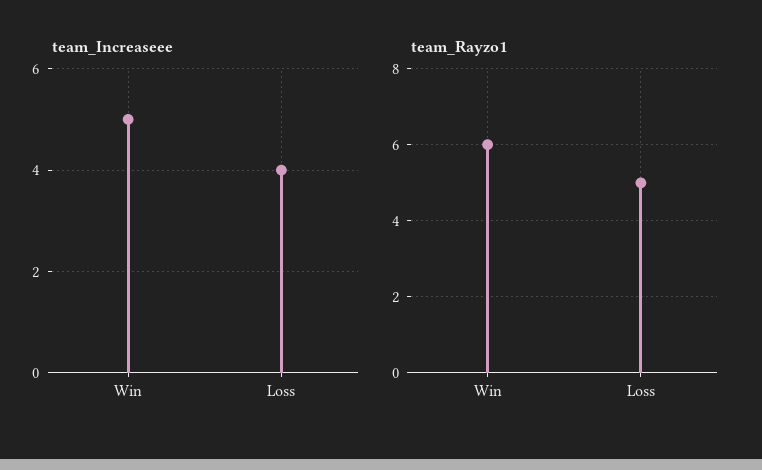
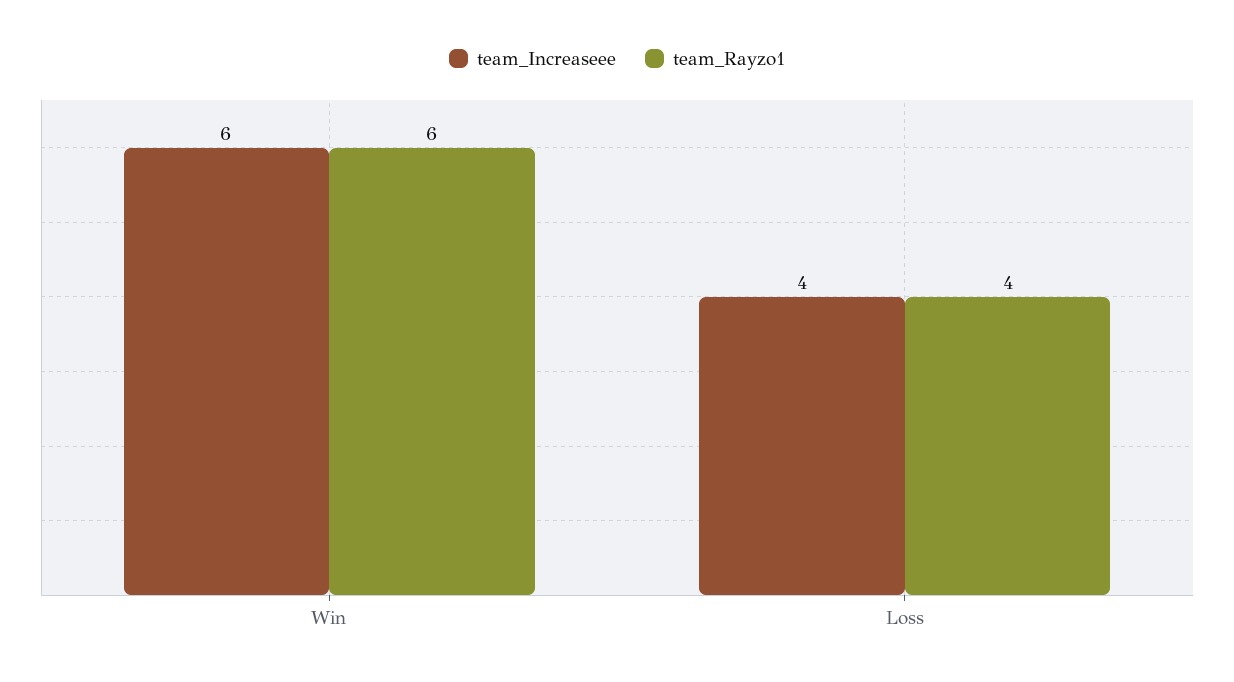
  {
    "team_Increaseee": {
-     "Win": 5,
+     "Win": 6,
      "Loss": 4
    },
    "team_Rayzo1": {
      "Win": 6,
-     "Loss": 5
+     "Loss": 4
    }
  }

